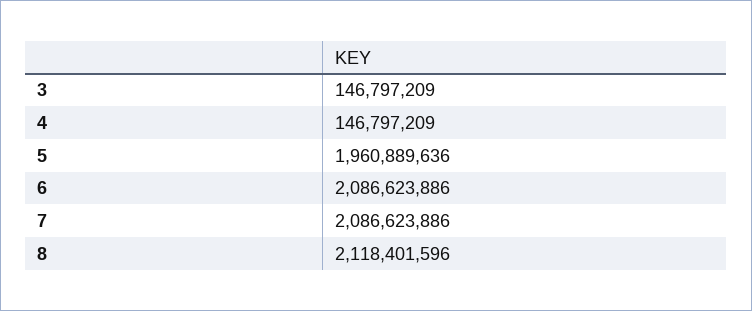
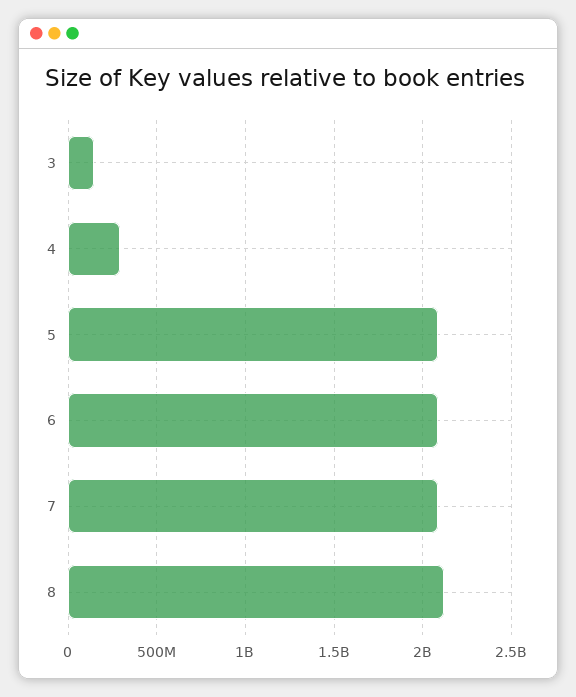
  {
    "3": 146797209,
-   "4": 146797209,
+   "4": 300000000,
-   "5": 1960889636,
+   "5": 2100000000,
    "6": 2086623886,
    "7": 2086623886,
    "8": 2118401596
  }

